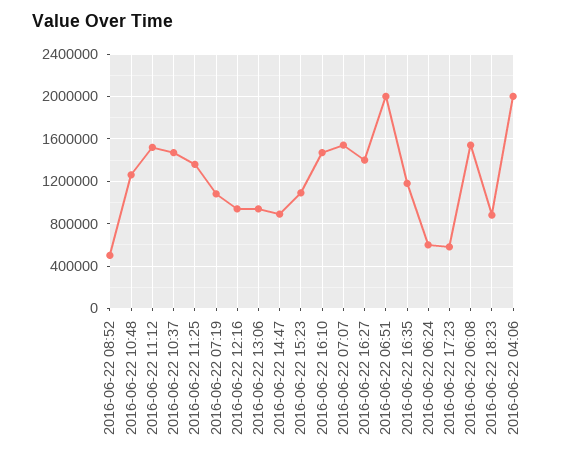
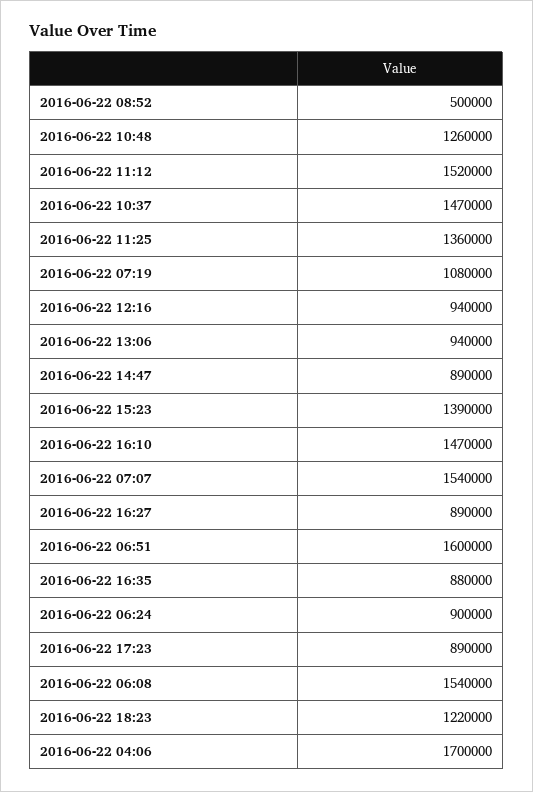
  {
    "2016-06-22 08:52": 500000,
    "2016-06-22 10:48": 1260000,
    "2016-06-22 11:12": 1520000,
    "2016-06-22 10:37": 1470000,
    "2016-06-22 11:25": 1360000,
    "2016-06-22 07:19": 1080000,
    "2016-06-22 12:16": 940000,
    "2016-06-22 13:06": 940000,
    "2016-06-22 14:47": 890000,
-   "2016-06-22 15:23": 1100000,
+   "2016-06-22 15:23": 1390000,
    "2016-06-22 16:10": 1470000,
    "2016-06-22 07:07": 1540000,
-   "2016-06-22 16:27": 1400000,
+   "2016-06-22 16:27": 890000,
-   "2016-06-22 06:51": 2000000,
+   "2016-06-22 06:51": 1600000,
-   "2016-06-22 16:35": 1200000,
+   "2016-06-22 16:35": 880000,
-   "2016-06-22 06:24": 600000,
+   "2016-06-22 06:24": 900000,
-   "2016-06-22 17:23": 600000,
+   "2016-06-22 17:23": 890000,
    "2016-06-22 06:08": 1540000,
-   "2016-06-22 18:23": 900000,
+   "2016-06-22 18:23": 1220000,
-   "2016-06-22 04:06": 2000000
+   "2016-06-22 04:06": 1700000
  }

